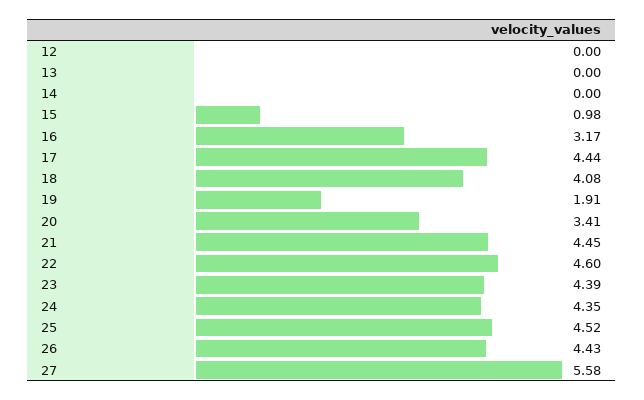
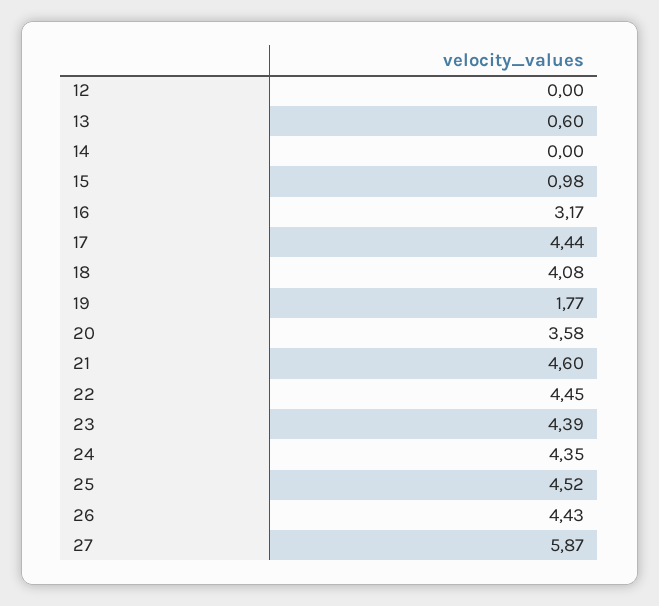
  {
    "12": 0,
-   "13": 0,
+   "13": 0.6,
    "14": 0,
    "15": 0.98,
    "16": 3.17,
    "17": 4.44,
    "18": 4.08,
-   "19": 1.91,
+   "19": 1.77,
-   "20": 3.41,
+   "20": 3.58,
-   "21": 4.45,
+   "21": 4.6,
-   "22": 4.6,
+   "22": 4.45,
    "23": 4.39,
    "24": 4.35,
    "25": 4.52,
    "26": 4.43,
-   "27": 5.58
+   "27": 5.87
  }

